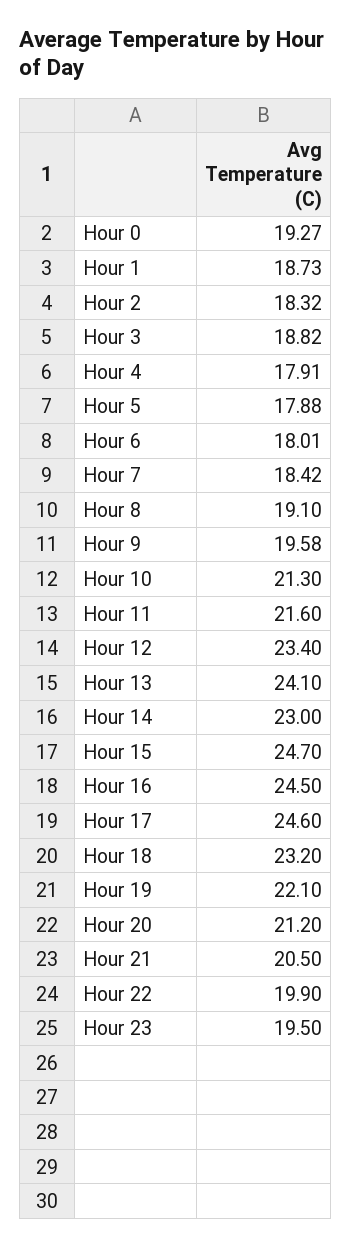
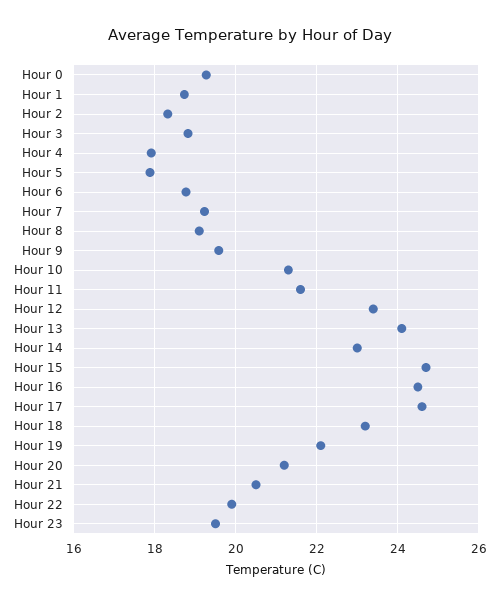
  {
    "Hour 0": 19.27,
    "Hour 1": 18.73,
    "Hour 2": 18.32,
    "Hour 3": 18.82,
    "Hour 4": 17.91,
    "Hour 5": 17.88,
-   "Hour 6": 18.01,
+   "Hour 6": 18.8,
-   "Hour 7": 18.42,
+   "Hour 7": 19.2,
    "Hour 8": 19.1,
    "Hour 9": 19.58,
    "Hour 10": 21.3,
    "Hour 11": 21.6,
    "Hour 12": 23.4,
    "Hour 13": 24.1,
    "Hour 14": 23,
    "Hour 15": 24.7,
    "Hour 16": 24.5,
    "Hour 17": 24.6,
    "Hour 18": 23.2,
    "Hour 19": 22.1,
    "Hour 20": 21.2,
    "Hour 21": 20.5,
    "Hour 22": 19.9,
    "Hour 23": 19.5
  }

